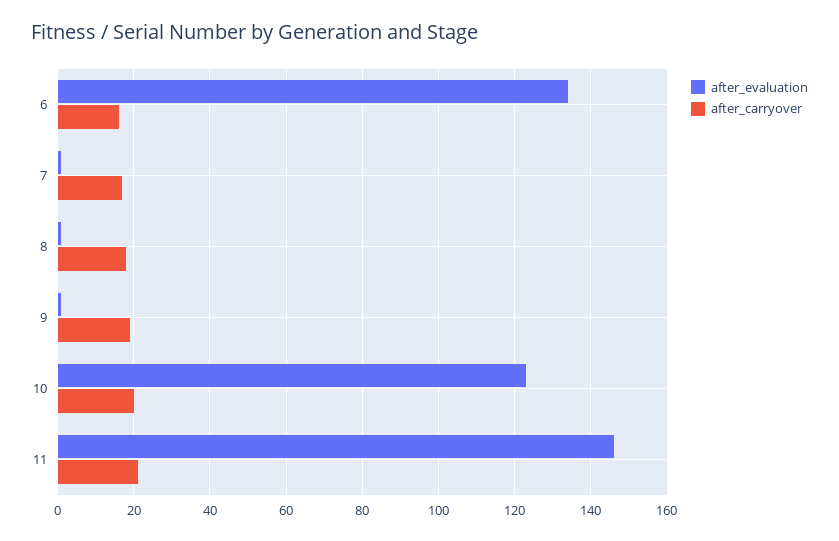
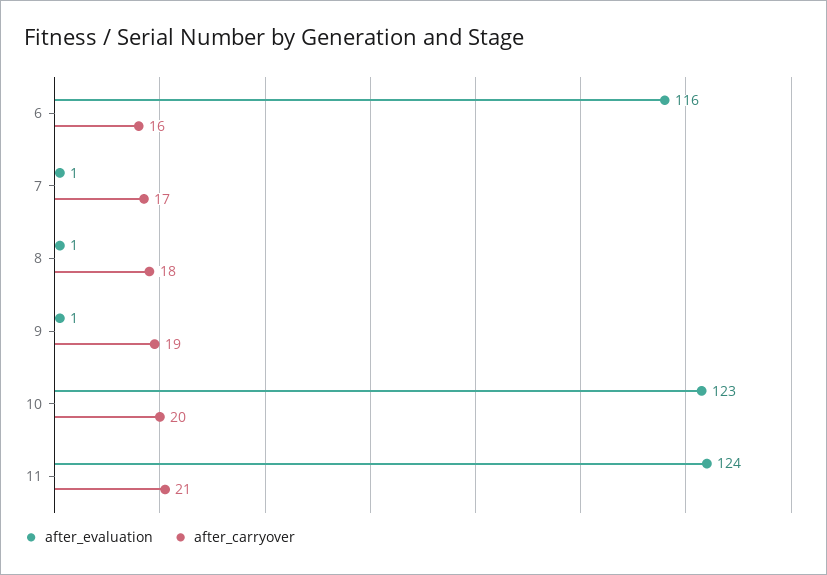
  {
    "after_evaluation": {
-     "6": 135,
+     "6": 116,
      "7": 1,
      "8": 1,
      "9": 1,
      "10": 123,
-     "11": 145
+     "11": 124
    },
    "after_carryover": {
      "6": 16,
      "7": 17,
      "8": 18,
      "9": 19,
      "10": 20,
      "11": 21
    }
  }

